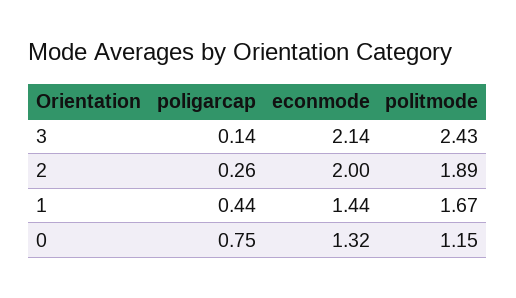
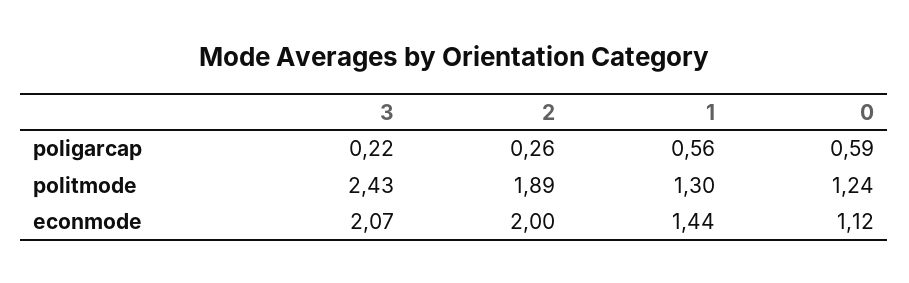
  {
    "poligarcap": {
-     "3": 0.14,
+     "3": 0.22,
      "2": 0.26,
-     "1": 0.44,
+     "1": 0.56,
-     "0": 0.75
+     "0": 0.59
    },
    "econmode": {
-     "3": 2.14,
+     "3": 2.07,
      "2": 2,
      "1": 1.44,
-     "0": 1.32
+     "0": 1.12
    },
    "politmode": {
      "3": 2.43,
      "2": 1.89,
-     "1": 1.67,
+     "1": 1.3,
-     "0": 1.15
+     "0": 1.24
    }
  }

